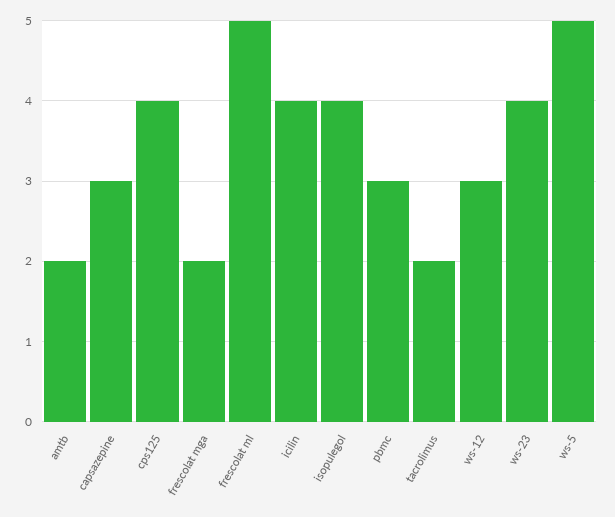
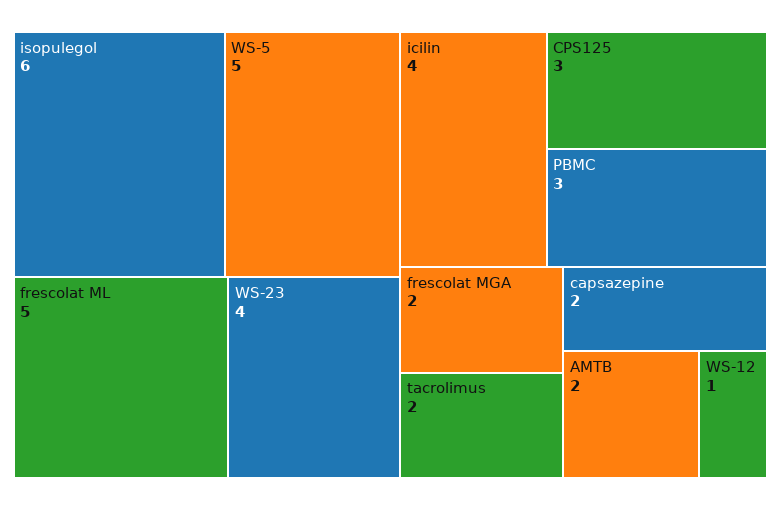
  {
    "amtb": 2,
-   "capsazepine": 3,
+   "capsazepine": 2,
-   "cps125": 4,
+   "cps125": 3,
    "frescolat mga": 2,
    "frescolat ml": 5,
    "icilin": 4,
-   "isopulegol": 4,
+   "isopulegol": 6,
    "pbmc": 3,
    "tacrolimus": 2,
-   "ws-12": 3,
+   "ws-12": 1,
    "ws-23": 4,
    "ws-5": 5
  }

